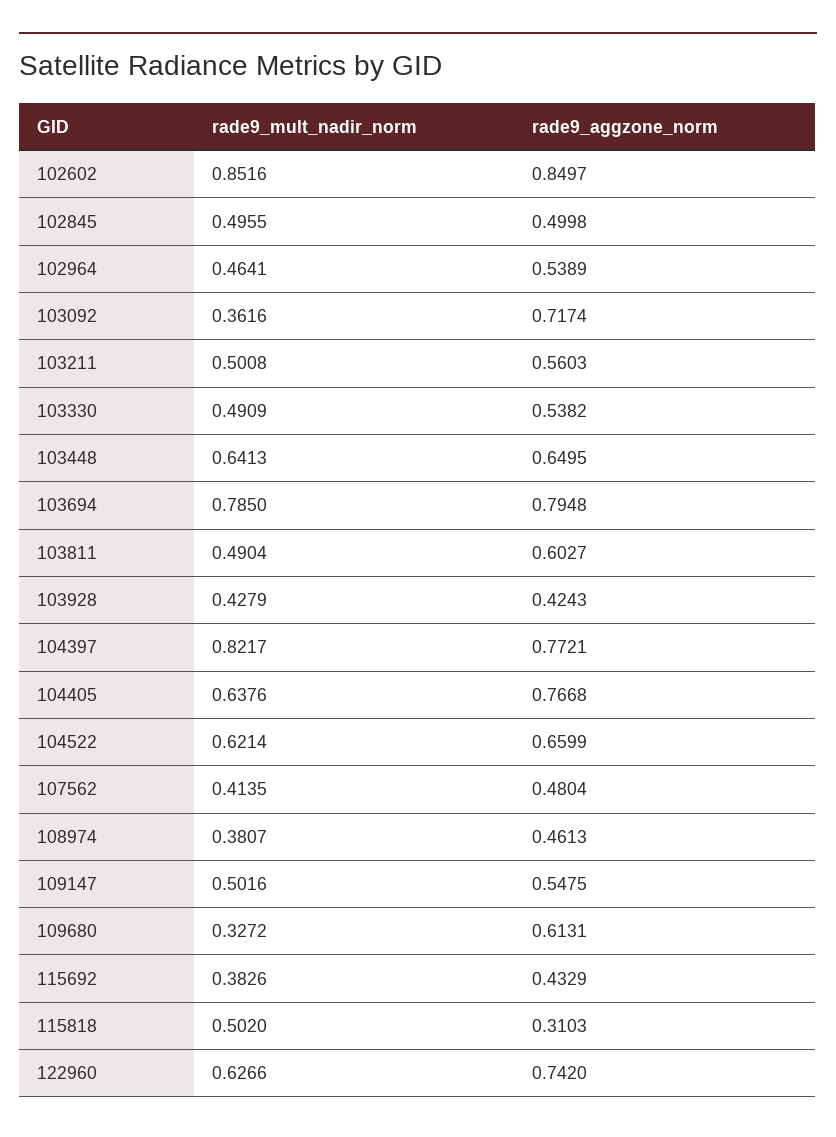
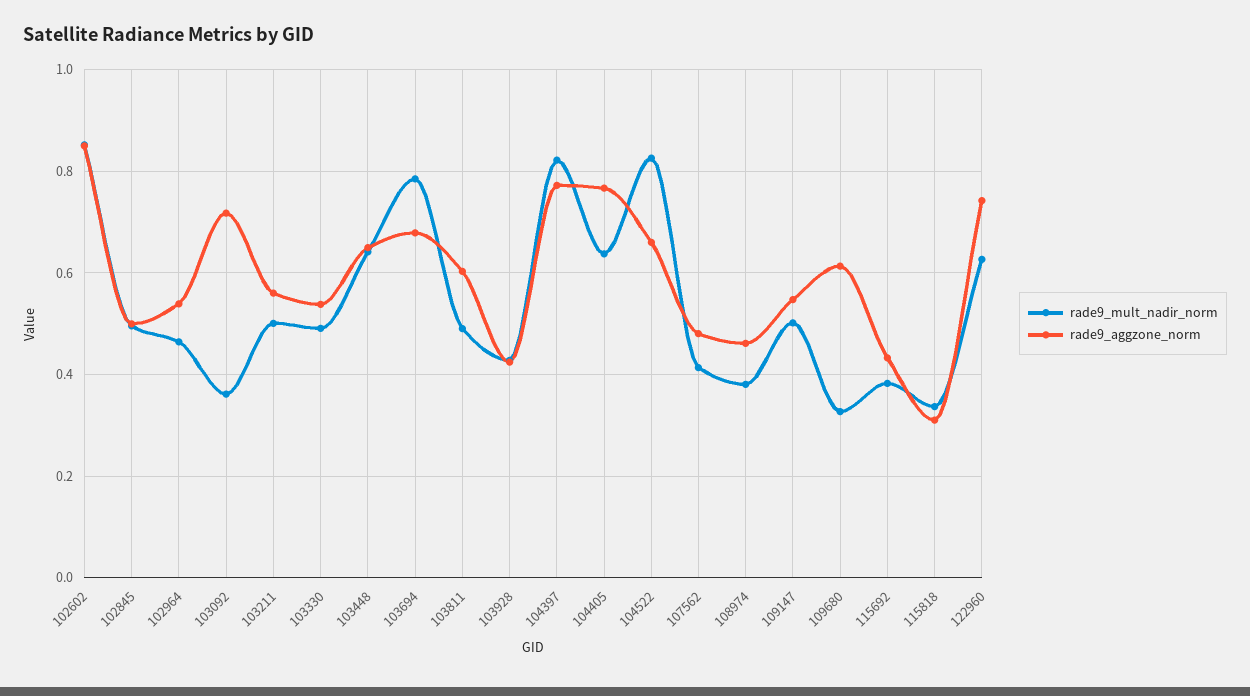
  {
    "rade9_mult_nadir_norm": {
      "102602": 0.8516,
      "102845": 0.4955,
      "102964": 0.4641,
      "103092": 0.3616,
      "103211": 0.5008,
      "103330": 0.4909,
      "103448": 0.6413,
      "103694": 0.785,
      "103811": 0.4904,
      "103928": 0.4279,
      "104397": 0.8217,
      "104405": 0.6376,
-     "104522": 0.6214,
+     "104522": 0.82,
      "107562": 0.4135,
      "108974": 0.3807,
      "109147": 0.5016,
      "109680": 0.3272,
      "115692": 0.3826,
-     "115818": 0.502,
+     "115818": 0.34,
      "122960": 0.6266
    },
    "rade9_aggzone_norm": {
      "102602": 0.8497,
      "102845": 0.4998,
      "102964": 0.5389,
      "103092": 0.7174,
      "103211": 0.5603,
      "103330": 0.5382,
      "103448": 0.6495,
-     "103694": 0.7948,
+     "103694": 0.68,
      "103811": 0.6027,
      "103928": 0.4243,
      "104397": 0.7721,
      "104405": 0.7668,
      "104522": 0.6599,
      "107562": 0.4804,
      "108974": 0.4613,
      "109147": 0.5475,
      "109680": 0.6131,
      "115692": 0.4329,
      "115818": 0.3103,
      "122960": 0.742
    }
  }

